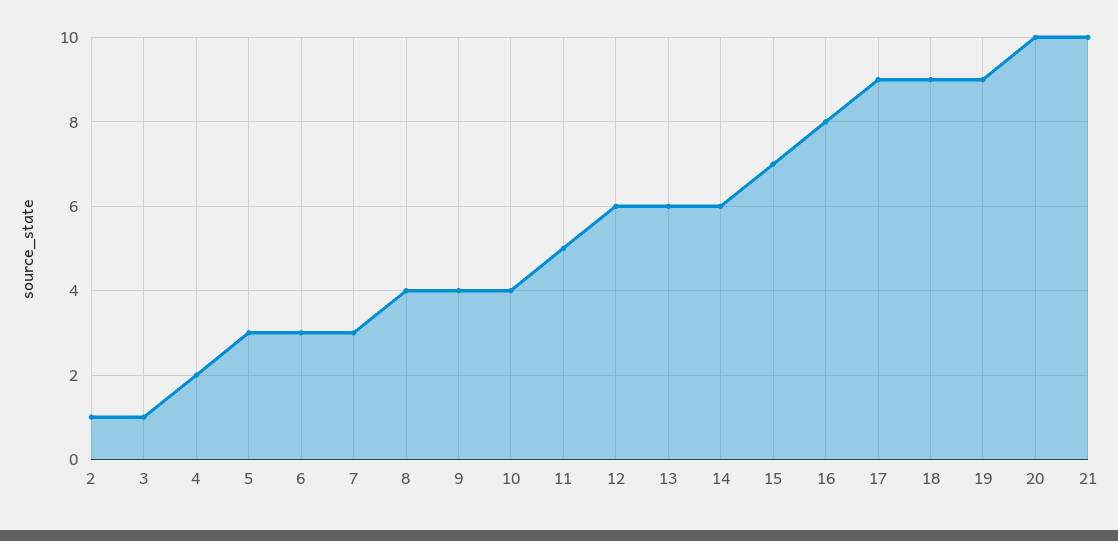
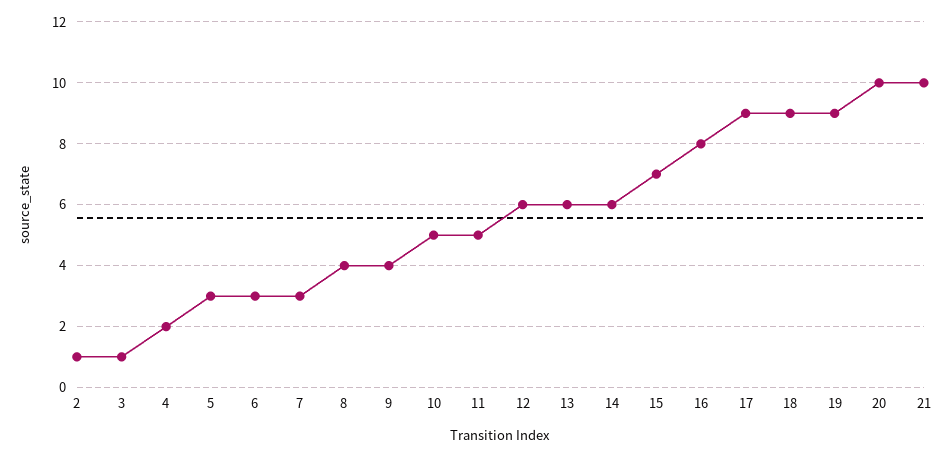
  {
    "2": 1,
    "3": 1,
    "4": 2,
    "5": 3,
    "6": 3,
    "7": 3,
    "8": 4,
    "9": 4,
-   "10": 4,
+   "10": 5,
    "11": 5,
    "12": 6,
    "13": 6,
    "14": 6,
    "15": 7,
    "16": 8,
    "17": 9,
    "18": 9,
    "19": 9,
    "20": 10,
    "21": 10
  }

